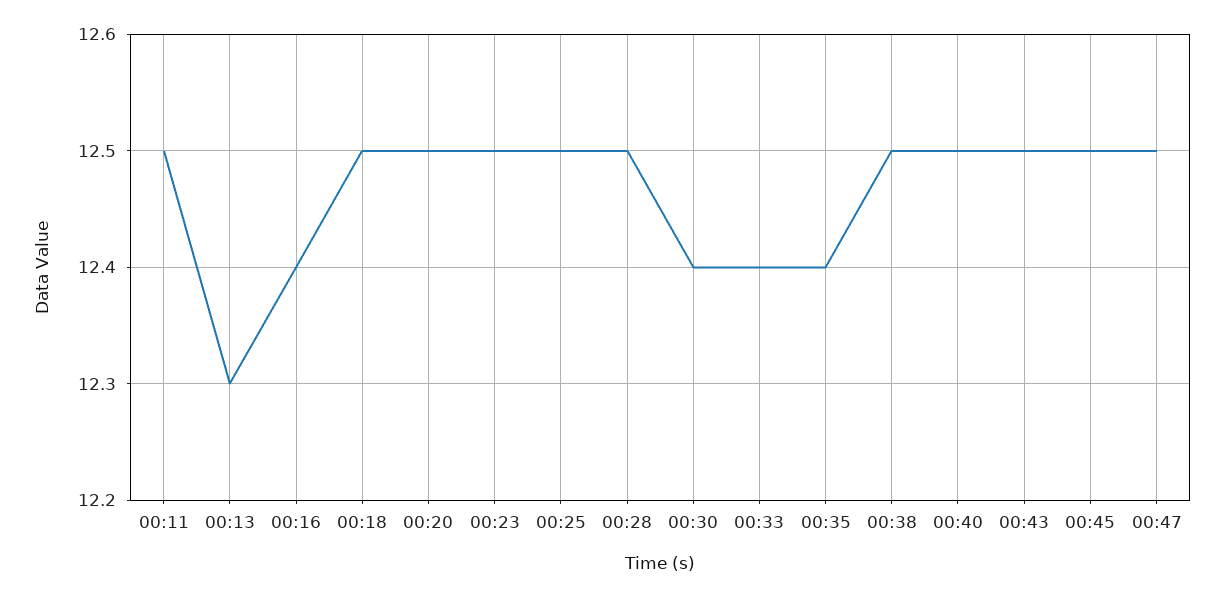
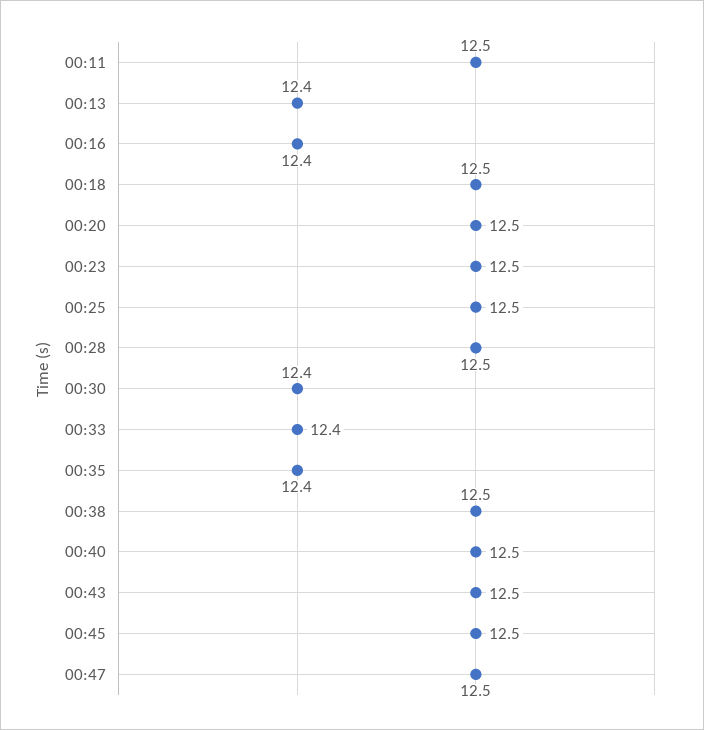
  {
    "00:11": 12.5,
-   "00:13": 12.3,
+   "00:13": 12.4,
    "00:16": 12.4,
    "00:18": 12.5,
    "00:20": 12.5,
    "00:23": 12.5,
    "00:25": 12.5,
    "00:28": 12.5,
    "00:30": 12.4,
    "00:33": 12.4,
    "00:35": 12.4,
    "00:38": 12.5,
    "00:40": 12.5,
    "00:43": 12.5,
    "00:45": 12.5,
    "00:47": 12.5
  }

